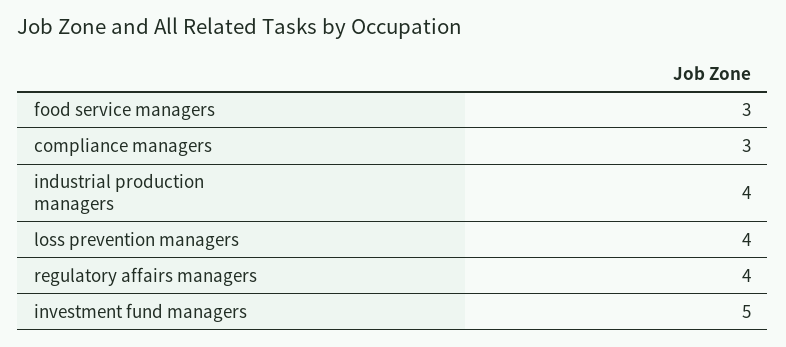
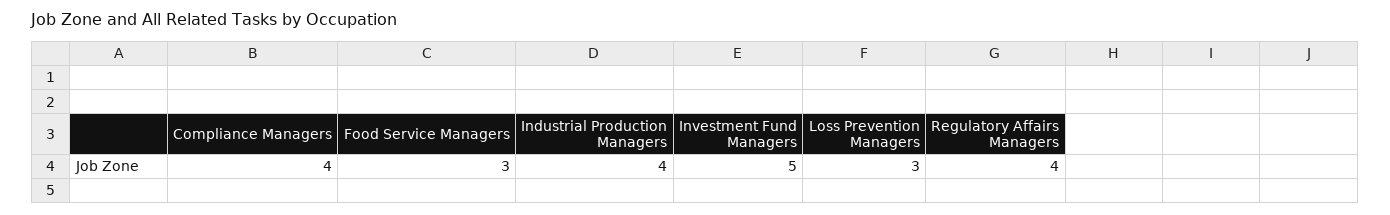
  {
    "food service managers": 3,
-   "compliance managers": 3,
+   "compliance managers": 4,
    "industrial production managers": 4,
-   "loss prevention managers": 4,
+   "loss prevention managers": 3,
    "regulatory affairs managers": 4,
    "investment fund managers": 5
  }

